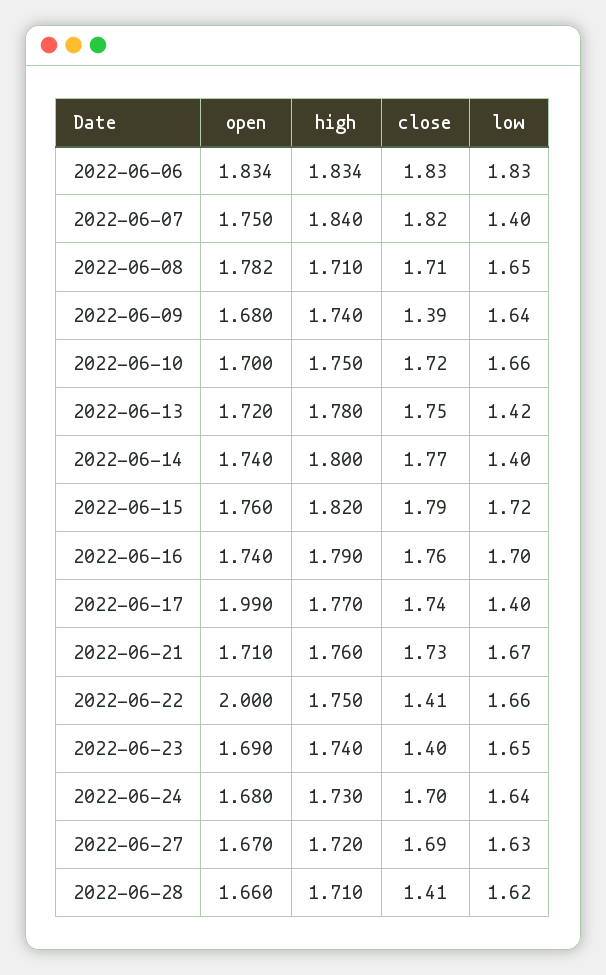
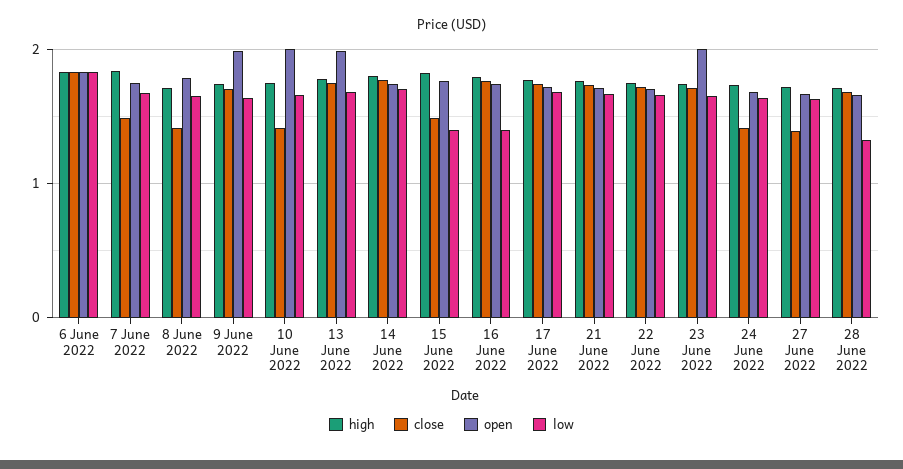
  {
    "open": {
      "2022-06-06": 1.834,
      "2022-06-07": 1.75,
      "2022-06-08": 1.782,
-     "2022-06-09": 1.68,
+     "2022-06-09": 2,
-     "2022-06-10": 1.7,
+     "2022-06-10": 2,
-     "2022-06-13": 1.72,
+     "2022-06-13": 2,
      "2022-06-14": 1.74,
      "2022-06-15": 1.76,
      "2022-06-16": 1.74,
-     "2022-06-17": 1.99,
+     "2022-06-17": 1.7,
      "2022-06-21": 1.71,
-     "2022-06-22": 2,
+     "2022-06-22": 1.7,
-     "2022-06-23": 1.69,
+     "2022-06-23": 2,
      "2022-06-24": 1.68,
      "2022-06-27": 1.67,
      "2022-06-28": 1.66
    },
    "high": {
      "2022-06-06": 1.834,
      "2022-06-07": 1.84,
      "2022-06-08": 1.71,
      "2022-06-09": 1.74,
      "2022-06-10": 1.75,
      "2022-06-13": 1.78,
      "2022-06-14": 1.8,
      "2022-06-15": 1.82,
      "2022-06-16": 1.79,
      "2022-06-17": 1.77,
      "2022-06-21": 1.76,
      "2022-06-22": 1.75,
      "2022-06-23": 1.74,
      "2022-06-24": 1.73,
      "2022-06-27": 1.72,
      "2022-06-28": 1.71
    },
    "close": {
      "2022-06-06": 1.83,
-     "2022-06-07": 1.82,
+     "2022-06-07": 1.5,
-     "2022-06-08": 1.71,
+     "2022-06-08": 1.4,
-     "2022-06-09": 1.39,
+     "2022-06-09": 1.7,
-     "2022-06-10": 1.72,
+     "2022-06-10": 1.4,
      "2022-06-13": 1.75,
      "2022-06-14": 1.77,
-     "2022-06-15": 1.79,
+     "2022-06-15": 1.5,
      "2022-06-16": 1.76,
      "2022-06-17": 1.74,
      "2022-06-21": 1.73,
-     "2022-06-22": 1.41,
+     "2022-06-22": 1.7,
-     "2022-06-23": 1.4,
+     "2022-06-23": 1.7,
-     "2022-06-24": 1.7,
+     "2022-06-24": 1.4,
-     "2022-06-27": 1.69,
+     "2022-06-27": 1.4,
-     "2022-06-28": 1.41
+     "2022-06-28": 1.7
    },
    "low": {
      "2022-06-06": 1.83,
-     "2022-06-07": 1.4,
+     "2022-06-07": 1.7,
      "2022-06-08": 1.65,
      "2022-06-09": 1.64,
      "2022-06-10": 1.66,
-     "2022-06-13": 1.42,
+     "2022-06-13": 1.7,
-     "2022-06-14": 1.4,
+     "2022-06-14": 1.7,
-     "2022-06-15": 1.72,
+     "2022-06-15": 1.4,
-     "2022-06-16": 1.7,
+     "2022-06-16": 1.4,
-     "2022-06-17": 1.4,
+     "2022-06-17": 1.7,
      "2022-06-21": 1.67,
      "2022-06-22": 1.66,
      "2022-06-23": 1.65,
      "2022-06-24": 1.64,
      "2022-06-27": 1.63,
-     "2022-06-28": 1.62
+     "2022-06-28": 1.3
    }
  }

